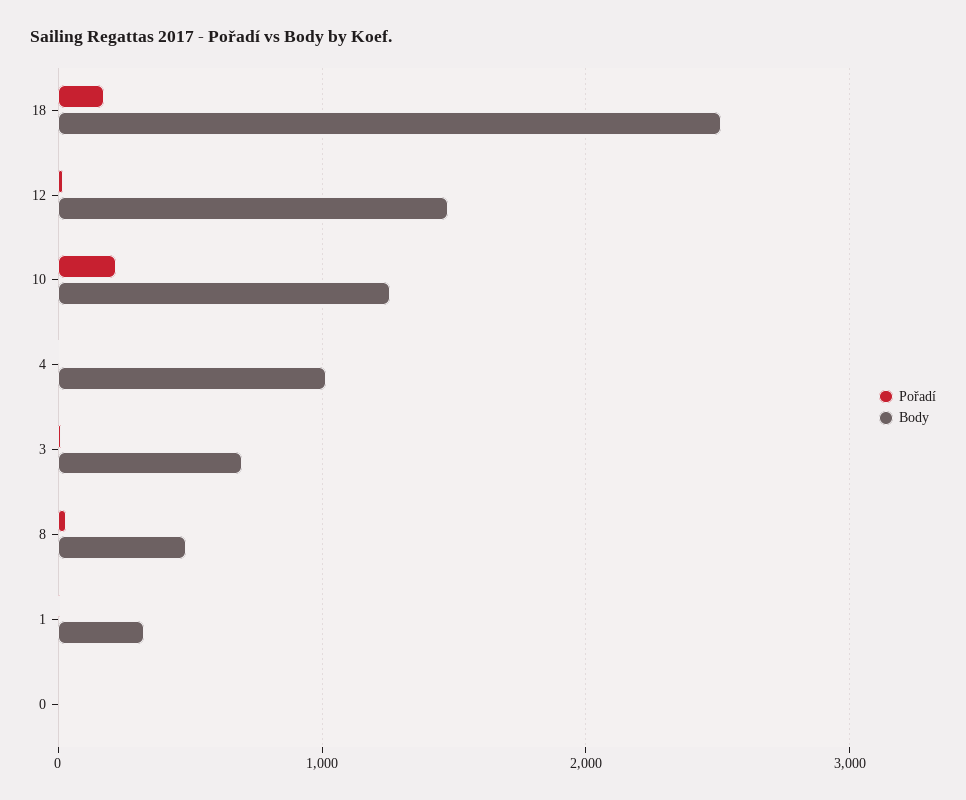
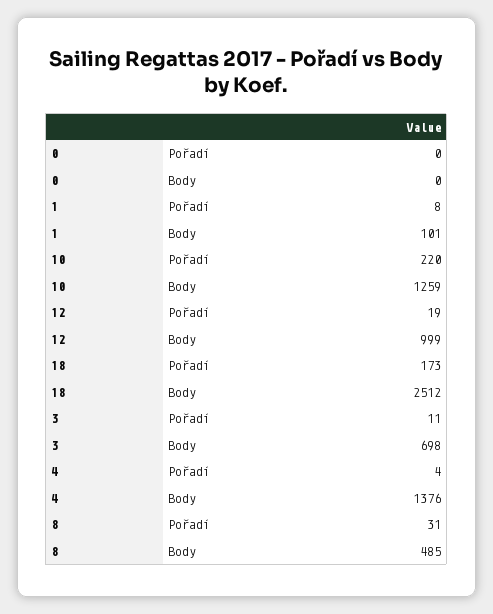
  {
    "Pořadí": {
      "18": 173,
      "12": 19,
      "10": 220,
      "4": 4,
      "3": 11,
      "8": 31,
      "1": 8,
      "0": 0
    },
    "Body": {
      "18": 2512,
-     "12": 1500,
+     "12": 999,
      "10": 1259,
-     "4": 1000,
+     "4": 1376,
      "3": 698,
      "8": 485,
-     "1": 300,
+     "1": 101,
      "0": 0
    }
  }

